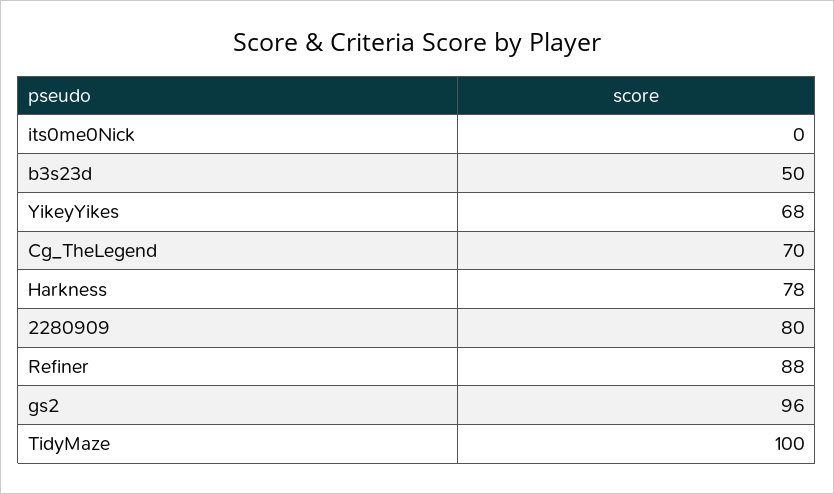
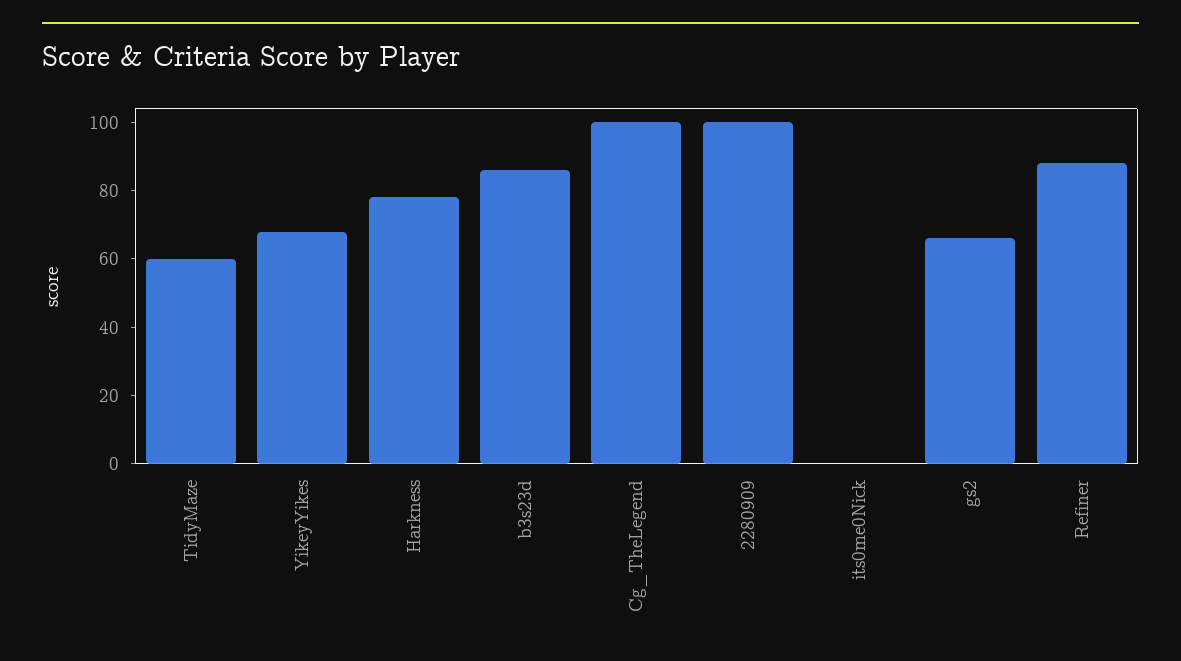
  {
    "its0me0Nick": 0,
-   "b3s23d": 50,
+   "b3s23d": 85,
    "YikeyYikes": 68,
-   "Cg_TheLegend": 70,
+   "Cg_TheLegend": 100,
    "Harkness": 78,
-   "2280909": 80,
+   "2280909": 100,
    "Refiner": 88,
-   "gs2": 96,
+   "gs2": 65,
-   "TidyMaze": 100
+   "TidyMaze": 60
  }

